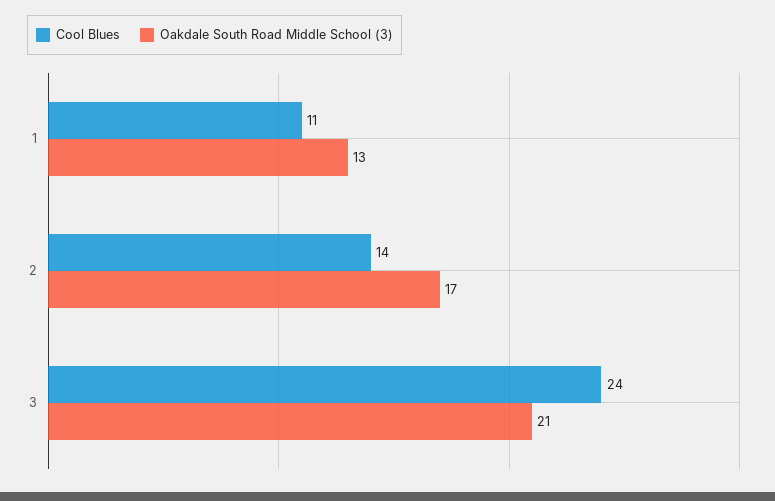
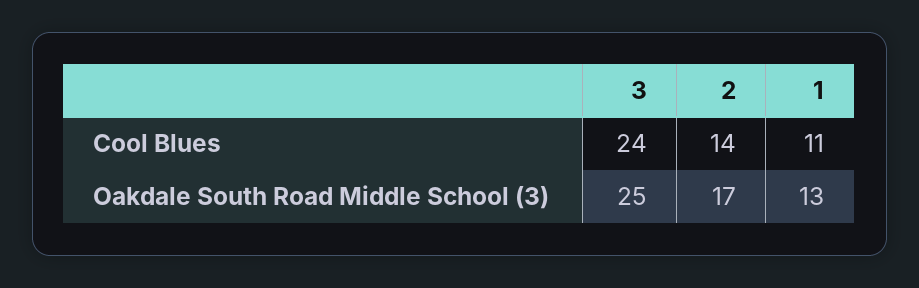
  {
    "Cool Blues": {
      "1": 11,
      "2": 14,
      "3": 24
    },
    "Oakdale South Road Middle School (3)": {
      "1": 13,
      "2": 17,
-     "3": 21
+     "3": 25
    }
  }

